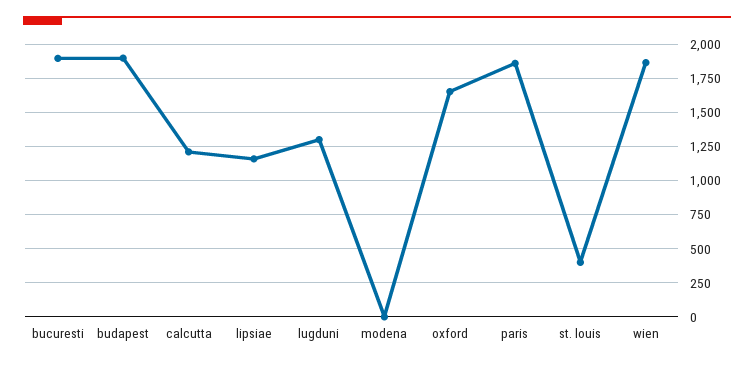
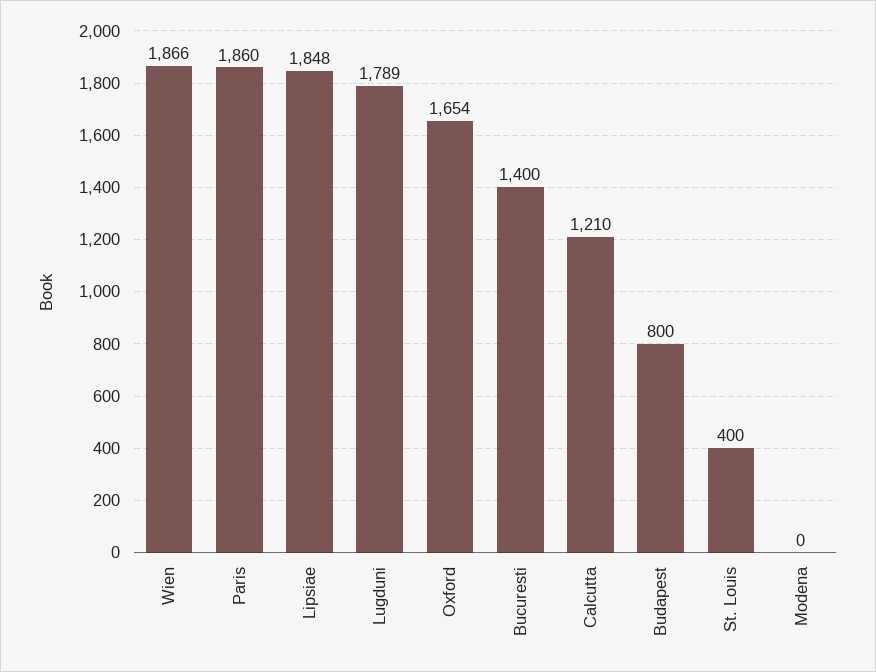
  {
-   "bucuresti": 1900,
+   "bucuresti": 1400,
-   "budapest": 1900,
+   "budapest": 800,
    "calcutta": 1210,
-   "lipsiae": 1150,
+   "lipsiae": 1848,
-   "lugduni": 1300,
+   "lugduni": 1789,
    "modena": 0,
    "oxford": 1654,
    "paris": 1860,
    "st. louis": 400,
    "wien": 1866
  }

